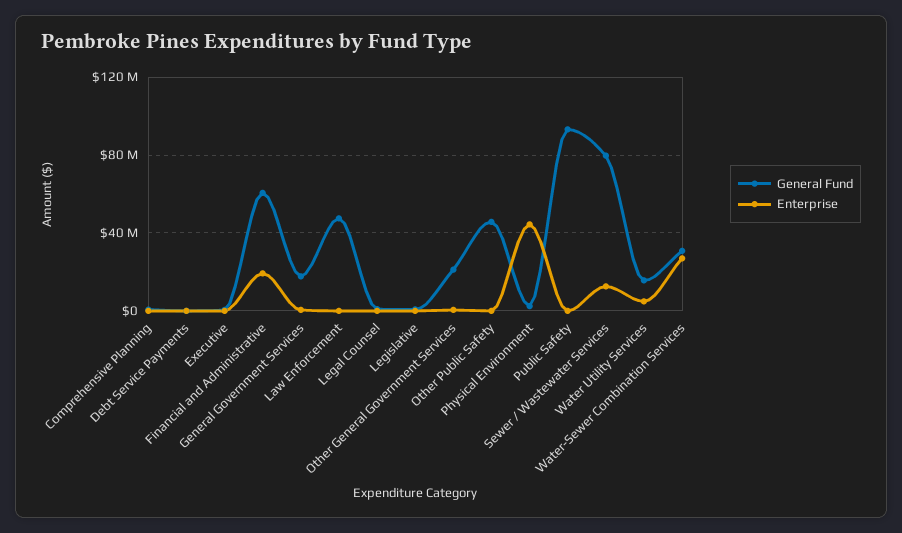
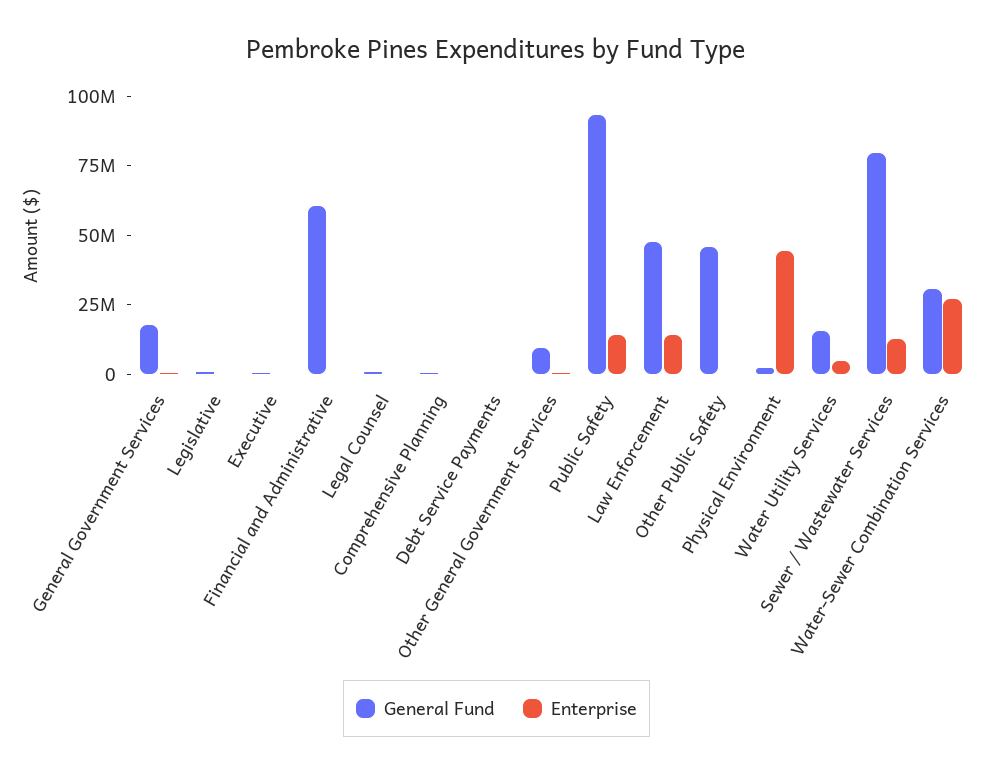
  {
    "General Fund": {
      "Comprehensive Planning": 0,
      "Debt Service Payments": 0,
      "Executive": 0,
      "Financial and Administrative": 60000000,
      "General Government Services": 20000000,
      "Law Enforcement": 45000000,
      "Legal Counsel": 0,
      "Legislative": 0,
-     "Other General Government Services": 20000000,
+     "Other General Government Services": 10000000,
      "Other Public Safety": 45000000,
      "Physical Environment": 0,
      "Public Safety": 95000000,
      "Sewer / Wastewater Services": 80000000,
      "Water Utility Services": 15000000,
      "Water-Sewer Combination Services": 30000000
    },
    "Enterprise": {
      "Comprehensive Planning": 0,
      "Debt Service Payments": 0,
      "Executive": 0,
-     "Financial and Administrative": 20000000,
+     "Financial and Administrative": 0,
      "General Government Services": 0,
-     "Law Enforcement": 0,
+     "Law Enforcement": 15000000,
      "Legal Counsel": 0,
      "Legislative": 0,
      "Other General Government Services": 0,
      "Other Public Safety": 0,
      "Physical Environment": 45000000,
-     "Public Safety": 0,
+     "Public Safety": 15000000,
      "Sewer / Wastewater Services": 15000000,
      "Water Utility Services": 5000000,
      "Water-Sewer Combination Services": 25000000
    }
  }

